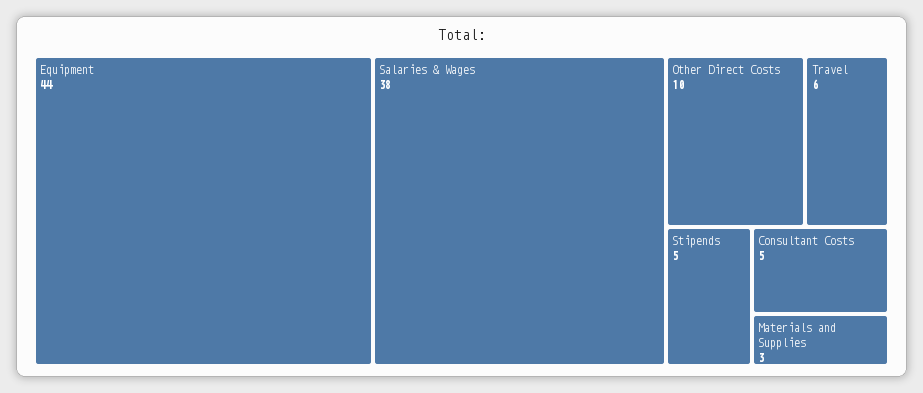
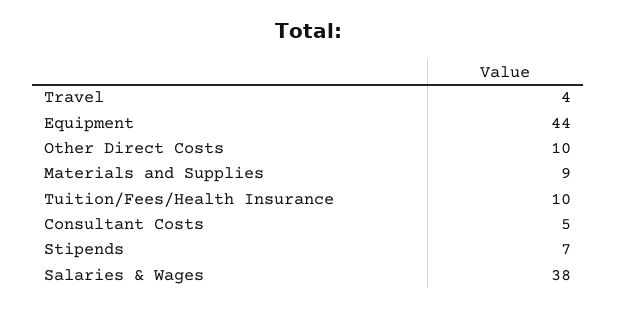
  {
    "Equipment": 44,
    "Salaries & Wages": 38,
    "Other Direct Costs": 10,
-   "Travel": 6,
+   "Travel": 4,
-   "Stipends": 5,
+   "Stipends": 7,
    "Consultant Costs": 5,
-   "Materials and Supplies": 3
+   "Materials and Supplies": 9,
+   "Tuition/Fees/Health Insurance": 10
  }

